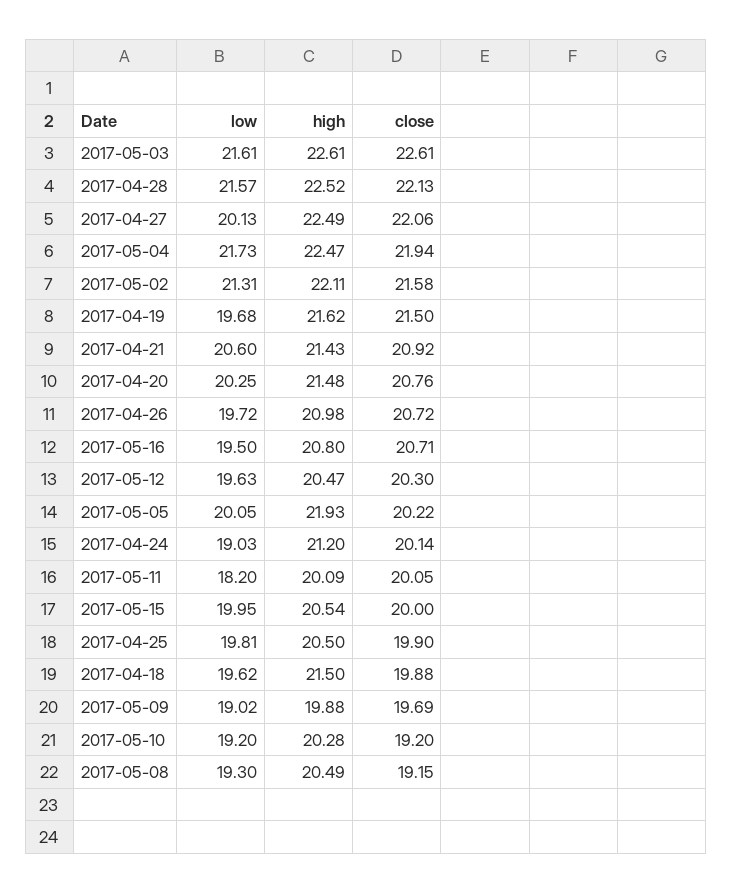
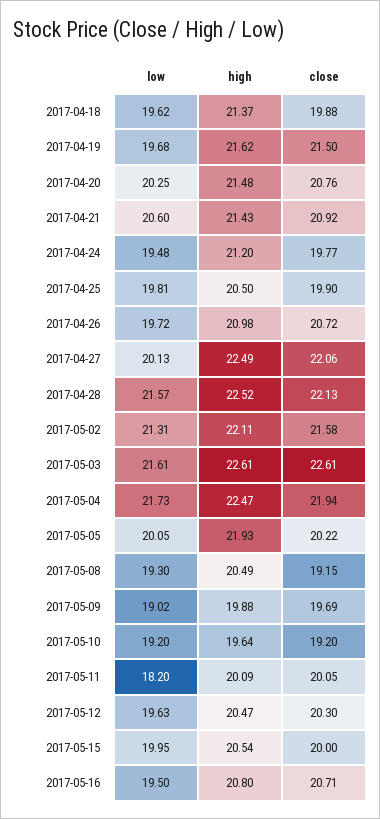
  {
    "low": {
      "2017-05-03": 21.61,
      "2017-04-28": 21.57,
      "2017-04-27": 20.13,
      "2017-05-04": 21.73,
      "2017-05-02": 21.31,
      "2017-04-19": 19.68,
      "2017-04-21": 20.6,
      "2017-04-20": 20.25,
      "2017-04-26": 19.72,
      "2017-05-16": 19.5,
      "2017-05-12": 19.63,
      "2017-05-05": 20.05,
-     "2017-04-24": 19.03,
+     "2017-04-24": 19.48,
      "2017-05-11": 18.2,
      "2017-05-15": 19.95,
      "2017-04-25": 19.81,
      "2017-04-18": 19.62,
      "2017-05-09": 19.02,
      "2017-05-10": 19.2,
      "2017-05-08": 19.3
    },
    "high": {
      "2017-05-03": 22.61,
      "2017-04-28": 22.52,
      "2017-04-27": 22.49,
      "2017-05-04": 22.47,
      "2017-05-02": 22.11,
      "2017-04-19": 21.62,
      "2017-04-21": 21.43,
      "2017-04-20": 21.48,
      "2017-04-26": 20.98,
      "2017-05-16": 20.8,
      "2017-05-12": 20.47,
      "2017-05-05": 21.93,
      "2017-04-24": 21.2,
      "2017-05-11": 20.09,
      "2017-05-15": 20.54,
      "2017-04-25": 20.5,
-     "2017-04-18": 21.5,
+     "2017-04-18": 21.37,
      "2017-05-09": 19.88,
-     "2017-05-10": 20.28,
+     "2017-05-10": 19.64,
      "2017-05-08": 20.49
    },
    "close": {
      "2017-05-03": 22.61,
      "2017-04-28": 22.13,
      "2017-04-27": 22.06,
      "2017-05-04": 21.94,
      "2017-05-02": 21.58,
      "2017-04-19": 21.5,
      "2017-04-21": 20.92,
      "2017-04-20": 20.76,
      "2017-04-26": 20.72,
      "2017-05-16": 20.71,
      "2017-05-12": 20.3,
      "2017-05-05": 20.22,
-     "2017-04-24": 20.14,
+     "2017-04-24": 19.77,
      "2017-05-11": 20.05,
      "2017-05-15": 20,
      "2017-04-25": 19.9,
      "2017-04-18": 19.88,
      "2017-05-09": 19.69,
      "2017-05-10": 19.2,
      "2017-05-08": 19.15
    }
  }

